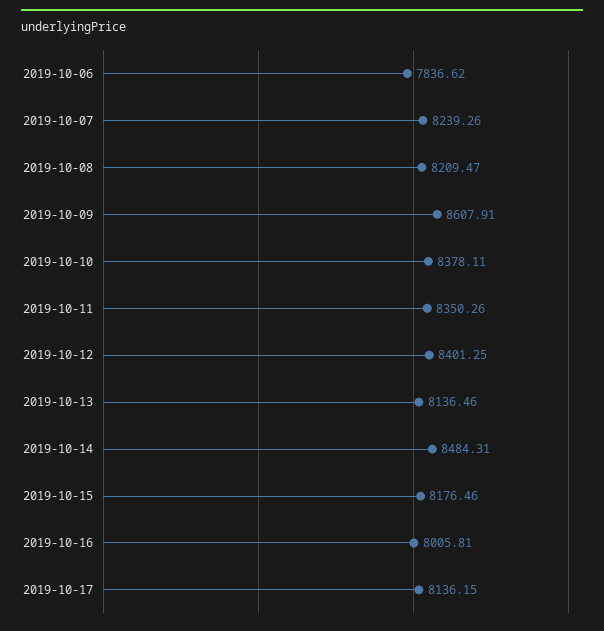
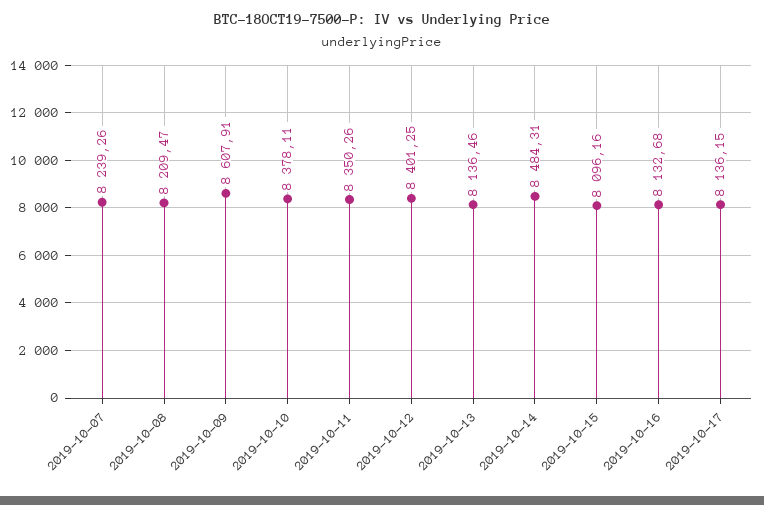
  {
-   "2019-10-06": 7836.62,
    "2019-10-07": 8239.26,
    "2019-10-08": 8209.47,
    "2019-10-09": 8607.91,
    "2019-10-10": 8378.11,
    "2019-10-11": 8350.26,
    "2019-10-12": 8401.25,
    "2019-10-13": 8136.46,
    "2019-10-14": 8484.31,
-   "2019-10-15": 8176.46,
+   "2019-10-15": 8096.16,
-   "2019-10-16": 8005.81,
+   "2019-10-16": 8132.68,
    "2019-10-17": 8136.15
  }

